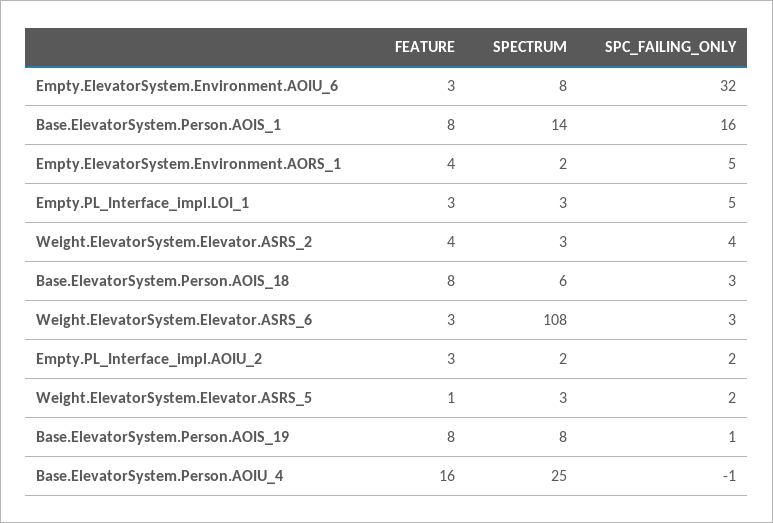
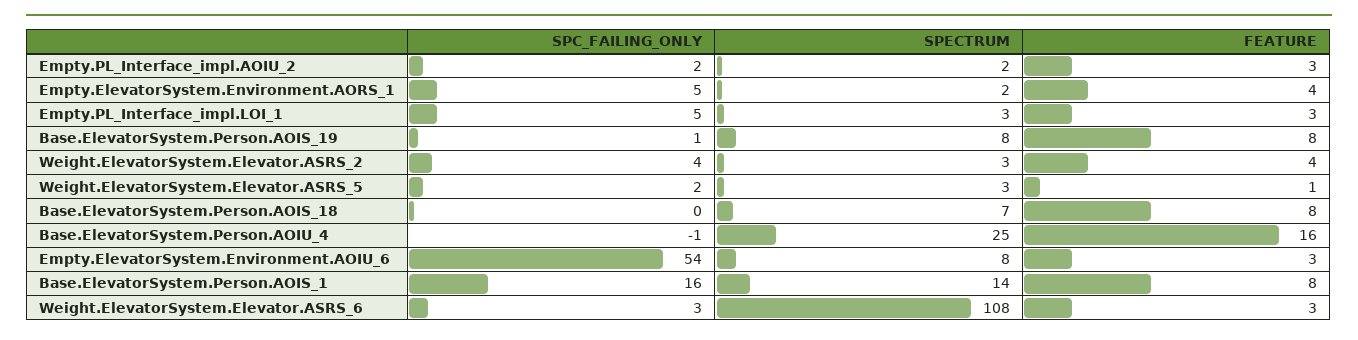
  {
    "FEATURE": {
      "Empty.ElevatorSystem.Environment.AOIU_6": 3,
      "Base.ElevatorSystem.Person.AOIS_1": 8,
      "Empty.ElevatorSystem.Environment.AORS_1": 4,
      "Empty.PL_Interface_impl.LOI_1": 3,
      "Weight.ElevatorSystem.Elevator.ASRS_2": 4,
      "Base.ElevatorSystem.Person.AOIS_18": 8,
      "Weight.ElevatorSystem.Elevator.ASRS_6": 3,
      "Empty.PL_Interface_impl.AOIU_2": 3,
      "Weight.ElevatorSystem.Elevator.ASRS_5": 1,
      "Base.ElevatorSystem.Person.AOIS_19": 8,
      "Base.ElevatorSystem.Person.AOIU_4": 16
    },
    "SPECTRUM": {
      "Empty.ElevatorSystem.Environment.AOIU_6": 8,
      "Base.ElevatorSystem.Person.AOIS_1": 14,
      "Empty.ElevatorSystem.Environment.AORS_1": 2,
      "Empty.PL_Interface_impl.LOI_1": 3,
      "Weight.ElevatorSystem.Elevator.ASRS_2": 3,
-     "Base.ElevatorSystem.Person.AOIS_18": 6,
+     "Base.ElevatorSystem.Person.AOIS_18": 7,
      "Weight.ElevatorSystem.Elevator.ASRS_6": 108,
      "Empty.PL_Interface_impl.AOIU_2": 2,
      "Weight.ElevatorSystem.Elevator.ASRS_5": 3,
      "Base.ElevatorSystem.Person.AOIS_19": 8,
      "Base.ElevatorSystem.Person.AOIU_4": 25
    },
    "SPC_FAILING_ONLY": {
-     "Empty.ElevatorSystem.Environment.AOIU_6": 32,
+     "Empty.ElevatorSystem.Environment.AOIU_6": 54,
      "Base.ElevatorSystem.Person.AOIS_1": 16,
      "Empty.ElevatorSystem.Environment.AORS_1": 5,
      "Empty.PL_Interface_impl.LOI_1": 5,
      "Weight.ElevatorSystem.Elevator.ASRS_2": 4,
-     "Base.ElevatorSystem.Person.AOIS_18": 3,
+     "Base.ElevatorSystem.Person.AOIS_18": 0,
      "Weight.ElevatorSystem.Elevator.ASRS_6": 3,
      "Empty.PL_Interface_impl.AOIU_2": 2,
      "Weight.ElevatorSystem.Elevator.ASRS_5": 2,
      "Base.ElevatorSystem.Person.AOIS_19": 1,
      "Base.ElevatorSystem.Person.AOIU_4": -1
    }
  }

